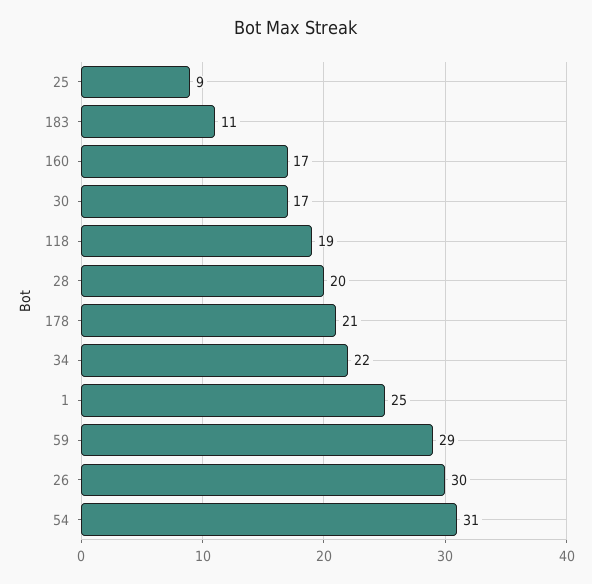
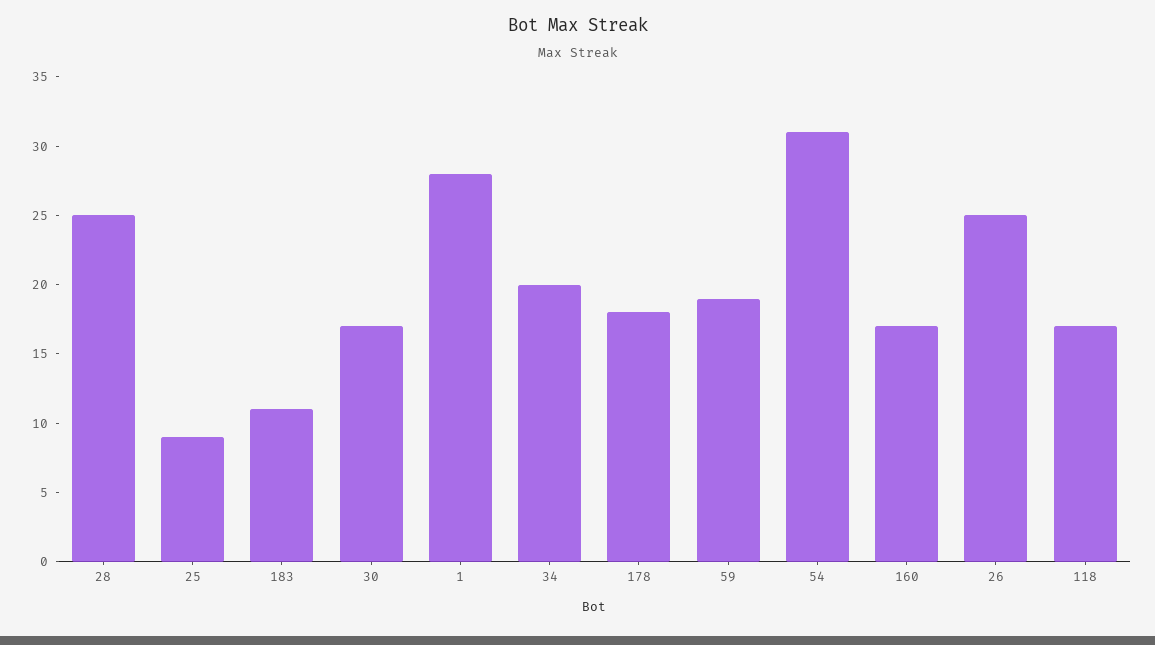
  {
    "25": 9,
    "183": 11,
    "160": 17,
    "30": 17,
-   "118": 19,
+   "118": 17,
-   "28": 20,
+   "28": 25,
-   "178": 21,
+   "178": 18,
-   "34": 22,
+   "34": 20,
-   "1": 25,
+   "1": 28,
-   "59": 29,
+   "59": 19,
-   "26": 30,
+   "26": 25,
    "54": 31
  }

